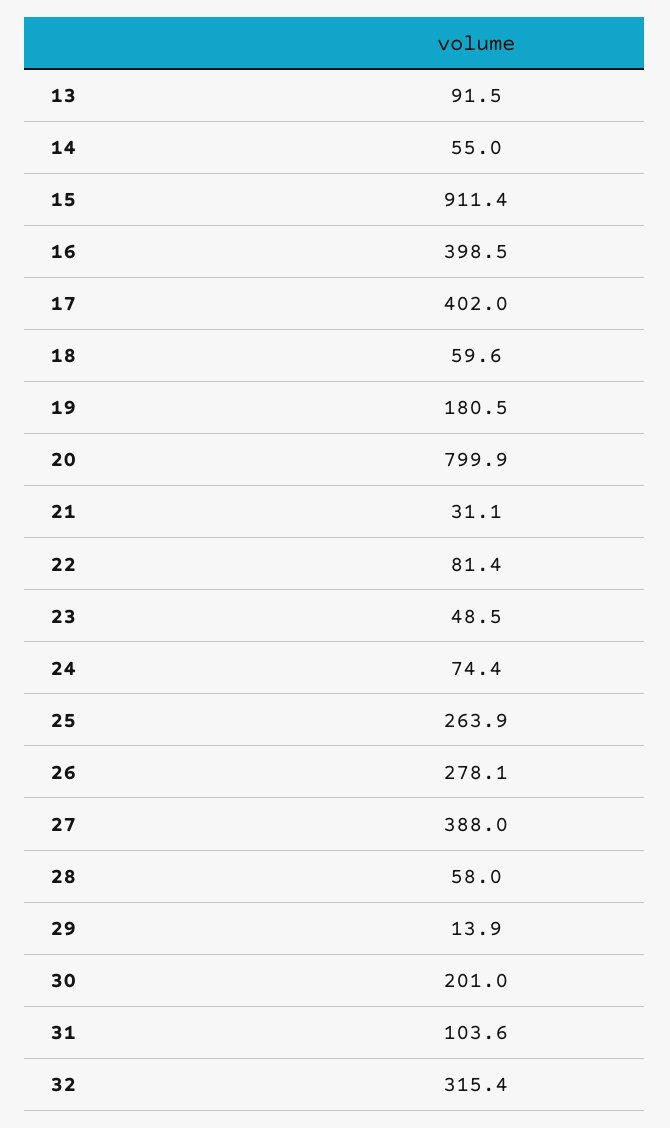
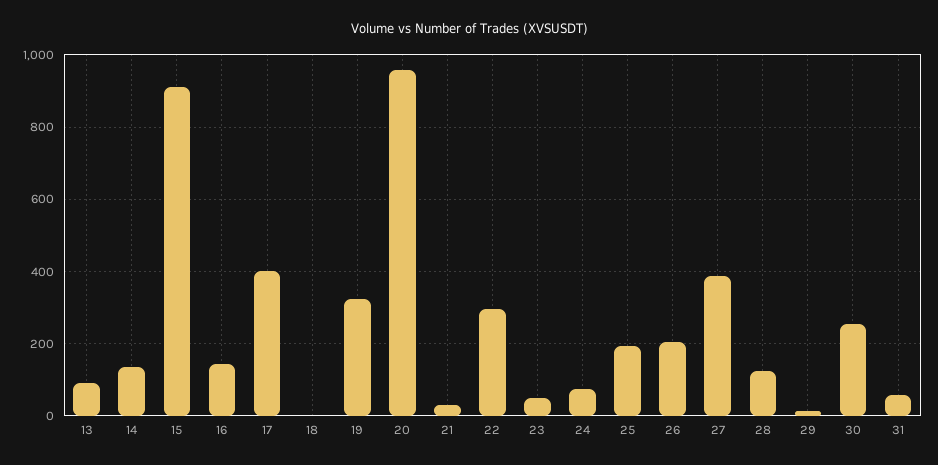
  {
    "13": 91.5,
-   "14": 55,
+   "14": 140,
    "15": 911.4,
-   "16": 398.5,
+   "16": 140,
    "17": 402,
-   "18": 59.6,
+   "18": 0,
-   "19": 180.5,
+   "19": 320,
-   "20": 799.9,
+   "20": 960,
    "21": 31.1,
-   "22": 81.4,
+   "22": 300,
    "23": 48.5,
    "24": 74.4,
-   "25": 263.9,
+   "25": 200,
-   "26": 278.1,
+   "26": 200,
    "27": 388,
-   "28": 58,
+   "28": 120,
    "29": 13.9,
-   "30": 201,
+   "30": 260,
-   "31": 103.6,
+   "31": 60
-   "32": 315.4
  }

